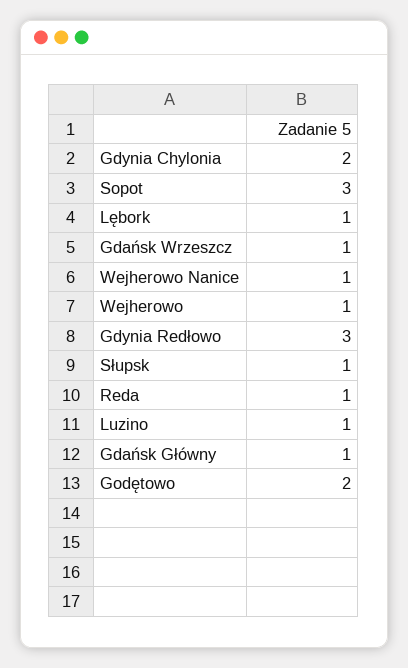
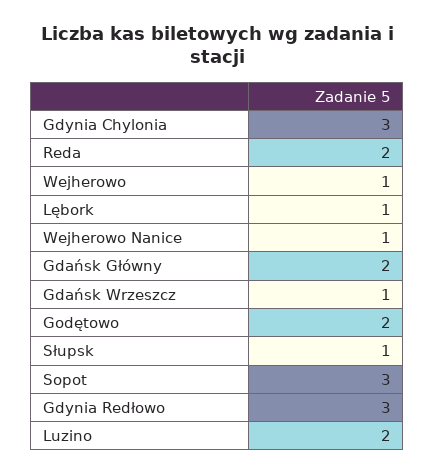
  {
-   "Gdynia Chylonia": 2,
+   "Gdynia Chylonia": 3,
    "Sopot": 3,
    "Lębork": 1,
    "Gdańsk Wrzeszcz": 1,
    "Wejherowo Nanice": 1,
    "Wejherowo": 1,
    "Gdynia Redłowo": 3,
    "Słupsk": 1,
-   "Reda": 1,
+   "Reda": 2,
-   "Luzino": 1,
+   "Luzino": 2,
-   "Gdańsk Główny": 1,
+   "Gdańsk Główny": 2,
    "Godętowo": 2
  }

